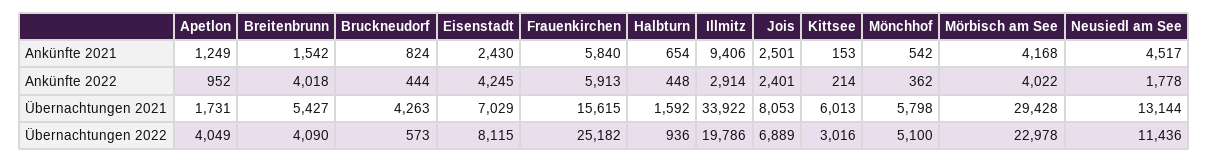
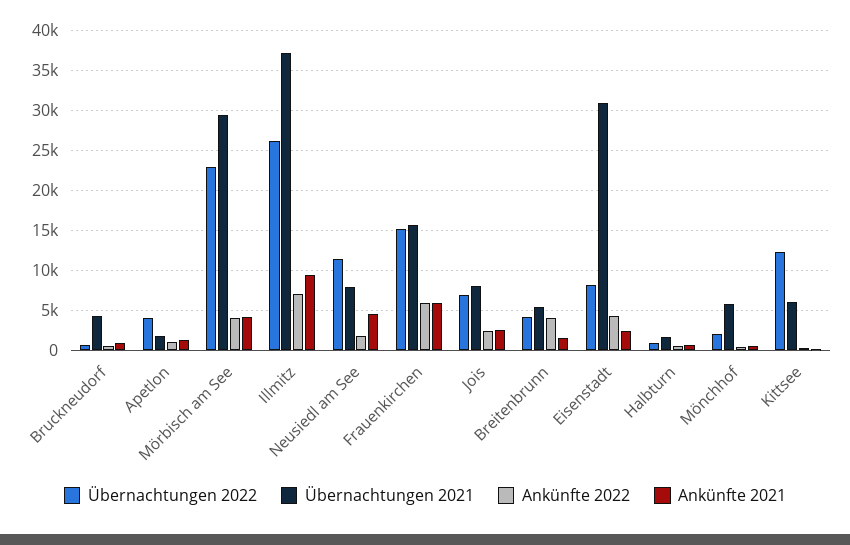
  {
    "Ankünfte 2021": {
      "Apetlon": 1249,
      "Breitenbrunn": 1542,
      "Bruckneudorf": 824,
      "Eisenstadt": 2430,
      "Frauenkirchen": 5840,
      "Halbturn": 654,
      "Illmitz": 9406,
      "Jois": 2501,
      "Kittsee": 153,
      "Mönchhof": 542,
      "Mörbisch am See": 4168,
      "Neusiedl am See": 4517
    },
    "Ankünfte 2022": {
      "Apetlon": 952,
      "Breitenbrunn": 4018,
      "Bruckneudorf": 444,
      "Eisenstadt": 4245,
      "Frauenkirchen": 5913,
      "Halbturn": 448,
-     "Illmitz": 2914,
+     "Illmitz": 7000,
      "Jois": 2401,
      "Kittsee": 214,
      "Mönchhof": 362,
      "Mörbisch am See": 4022,
      "Neusiedl am See": 1778
    },
    "Übernachtungen 2021": {
      "Apetlon": 1731,
      "Breitenbrunn": 5427,
      "Bruckneudorf": 4263,
-     "Eisenstadt": 7029,
+     "Eisenstadt": 31000,
      "Frauenkirchen": 15615,
      "Halbturn": 1592,
-     "Illmitz": 33922,
+     "Illmitz": 37000,
      "Jois": 8053,
      "Kittsee": 6013,
      "Mönchhof": 5798,
      "Mörbisch am See": 29428,
-     "Neusiedl am See": 13144
+     "Neusiedl am See": 8000
    },
    "Übernachtungen 2022": {
      "Apetlon": 4049,
      "Breitenbrunn": 4090,
      "Bruckneudorf": 573,
      "Eisenstadt": 8115,
-     "Frauenkirchen": 25182,
+     "Frauenkirchen": 15000,
      "Halbturn": 936,
-     "Illmitz": 19786,
+     "Illmitz": 26000,
      "Jois": 6889,
-     "Kittsee": 3016,
+     "Kittsee": 12000,
-     "Mönchhof": 5100,
+     "Mönchhof": 2000,
      "Mörbisch am See": 22978,
      "Neusiedl am See": 11436
    }
  }

